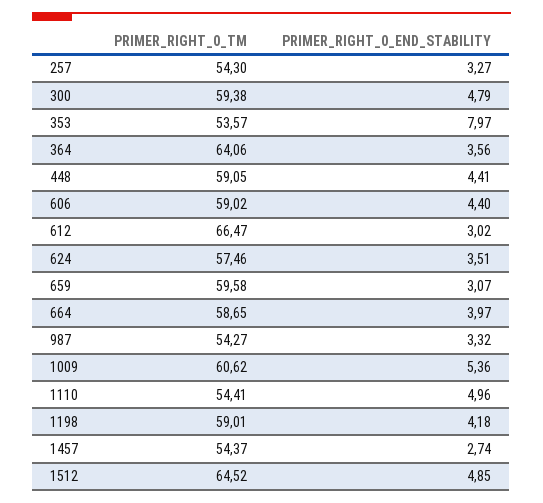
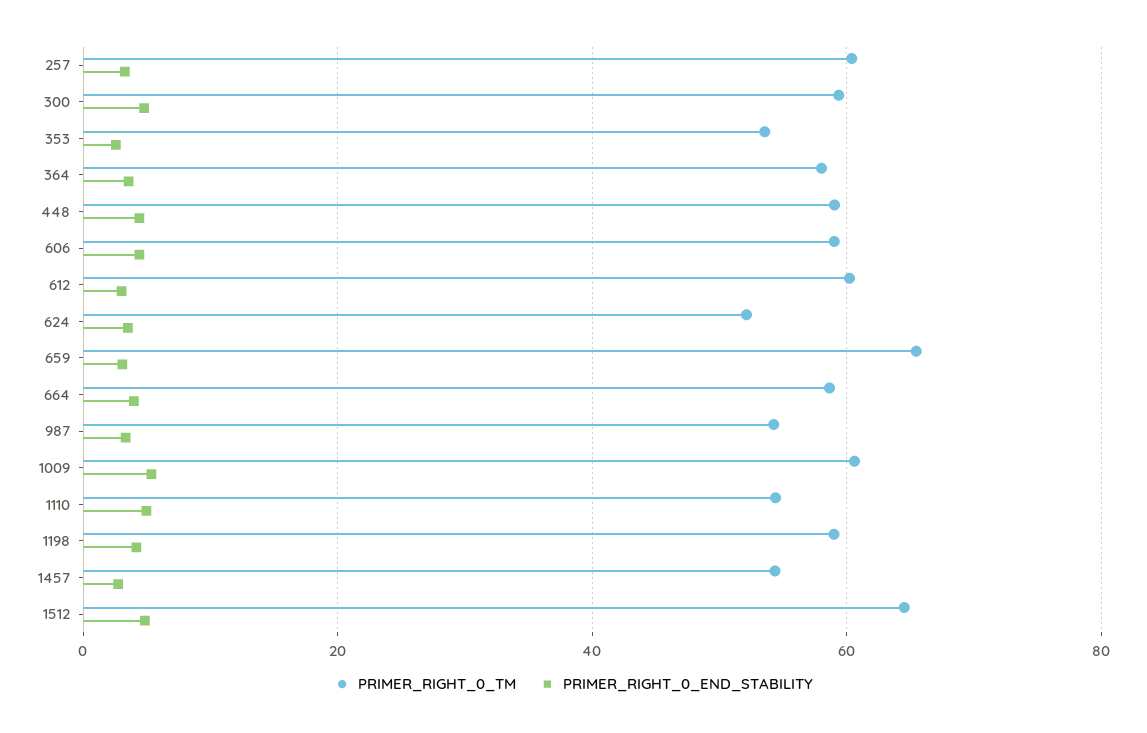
  {
    "PRIMER_RIGHT_0_TM": {
-     "257": 54.3,
+     "257": 60,
      "300": 59.38,
      "353": 53.57,
-     "364": 64.06,
+     "364": 58,
      "448": 59.05,
      "606": 59.02,
-     "612": 66.47,
+     "612": 60,
-     "624": 57.46,
+     "624": 52,
-     "659": 59.58,
+     "659": 66,
      "664": 58.65,
      "987": 54.27,
      "1009": 60.62,
      "1110": 54.41,
      "1198": 59.01,
      "1457": 54.37,
      "1512": 64.52
    },
    "PRIMER_RIGHT_0_END_STABILITY": {
      "257": 3.27,
      "300": 4.79,
-     "353": 7.97,
+     "353": 2,
      "364": 3.56,
      "448": 4.41,
      "606": 4.4,
      "612": 3.02,
      "624": 3.51,
      "659": 3.07,
      "664": 3.97,
      "987": 3.32,
      "1009": 5.36,
      "1110": 4.96,
      "1198": 4.18,
      "1457": 2.74,
      "1512": 4.85
    }
  }

